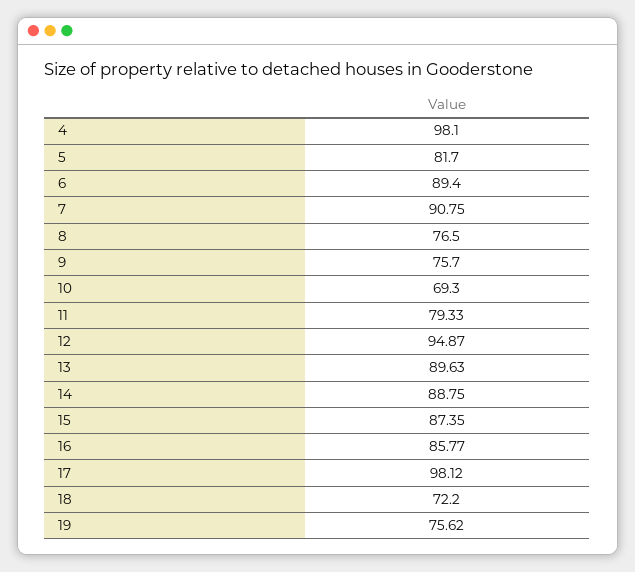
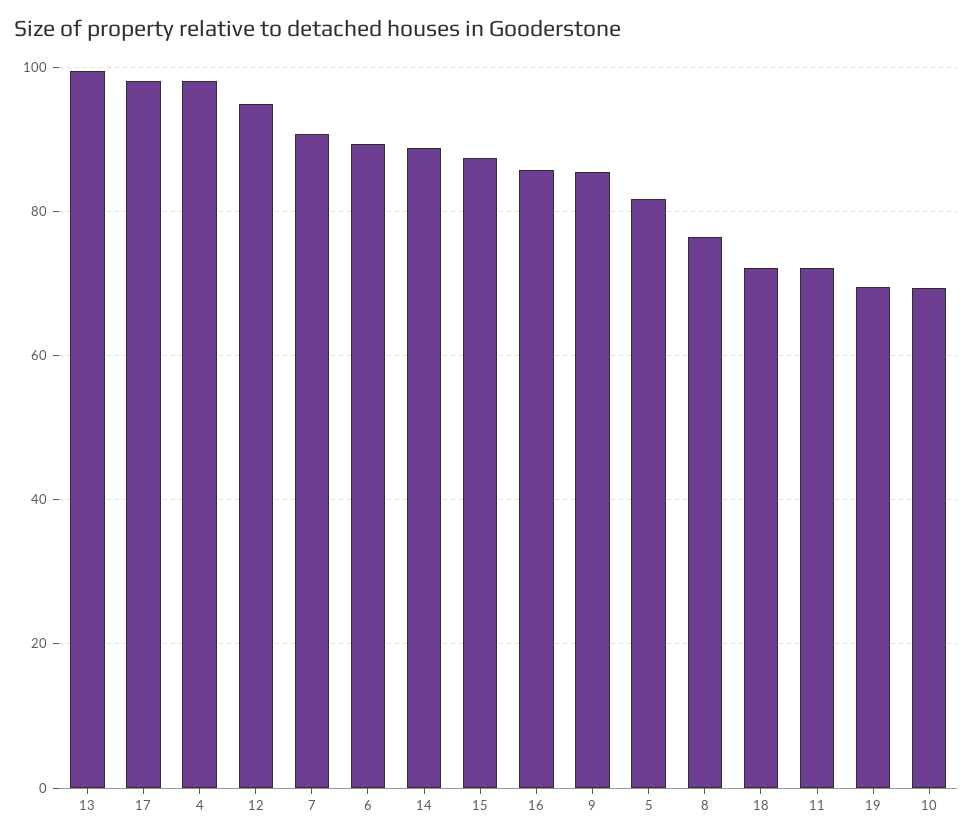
  {
    "4": 98.1,
    "5": 81.7,
    "6": 89.4,
    "7": 90.75,
    "8": 76.5,
-   "9": 75.7,
+   "9": 86,
    "10": 69.3,
-   "11": 79.33,
+   "11": 72,
    "12": 94.87,
-   "13": 89.63,
+   "13": 100,
    "14": 88.75,
    "15": 87.35,
    "16": 85.77,
    "17": 98.12,
    "18": 72.2,
-   "19": 75.62
+   "19": 70
  }

